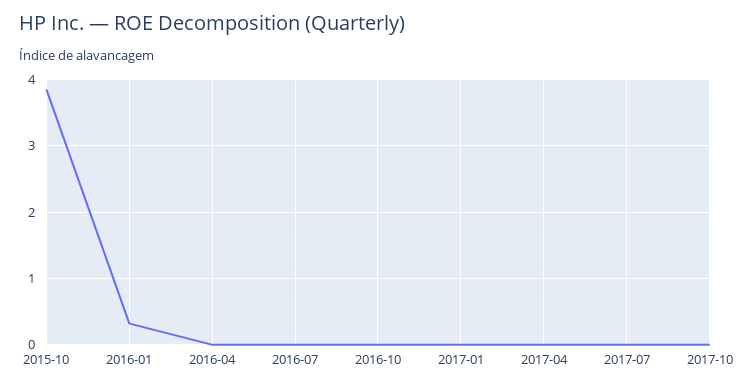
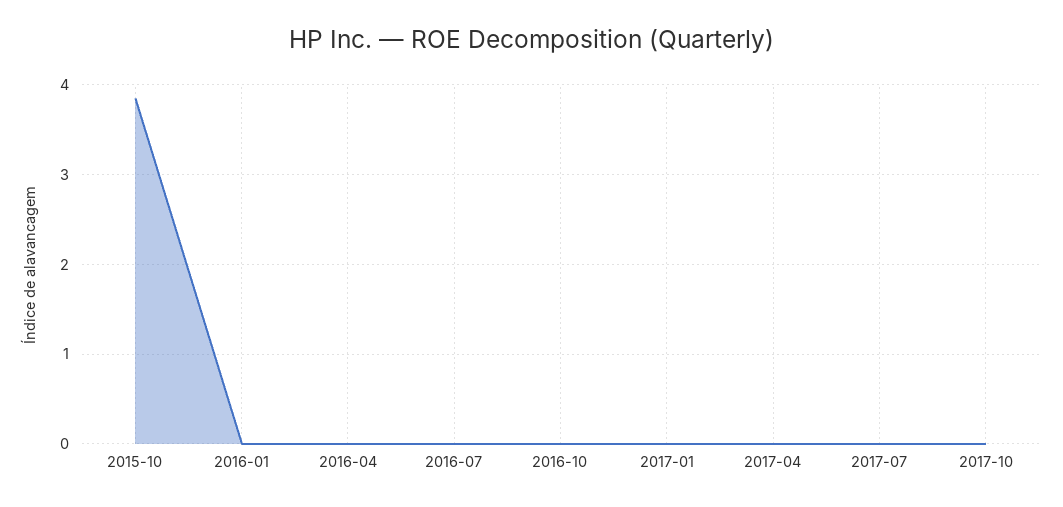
  {
    "2015-10": 3.9,
-   "2016-01": 0.3,
+   "2016-01": 0,
    "2016-04": 0,
    "2016-07": 0,
    "2016-10": 0,
    "2017-01": 0,
    "2017-04": 0,
    "2017-07": 0,
    "2017-10": 0
  }

